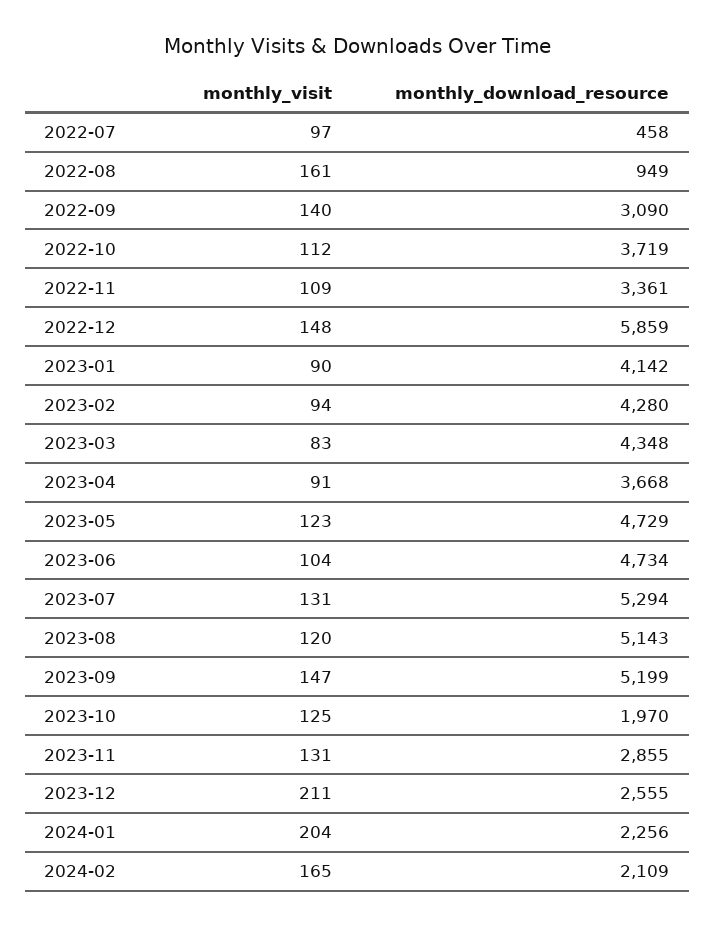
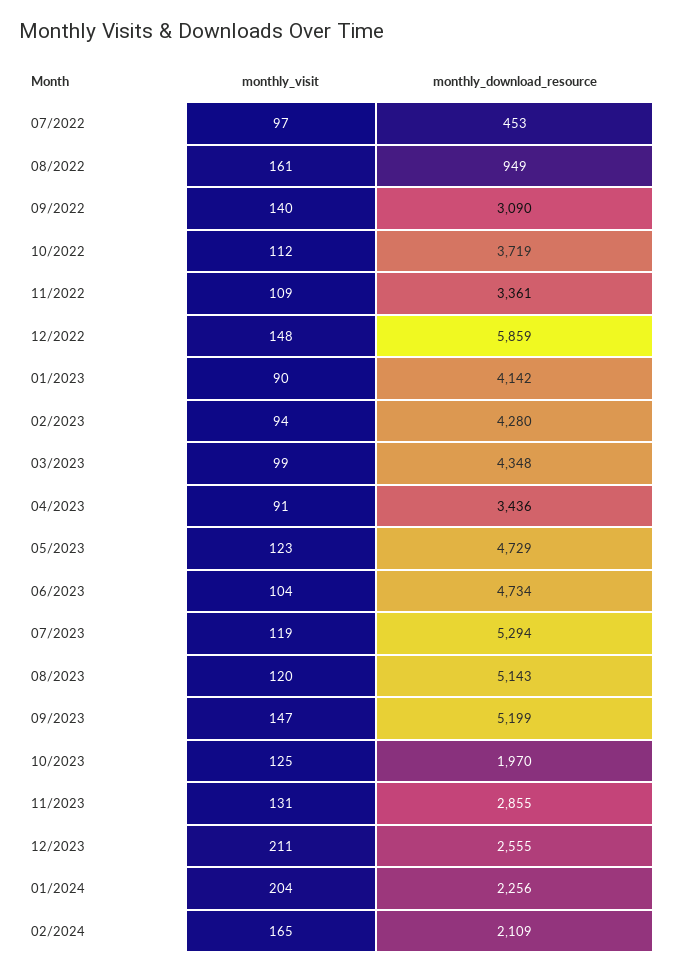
  {
    "monthly_visit": {
      "2022-07": 97,
      "2022-08": 161,
      "2022-09": 140,
      "2022-10": 112,
      "2022-11": 109,
      "2022-12": 148,
      "2023-01": 90,
      "2023-02": 94,
-     "2023-03": 83,
+     "2023-03": 99,
      "2023-04": 91,
      "2023-05": 123,
      "2023-06": 104,
-     "2023-07": 131,
+     "2023-07": 119,
      "2023-08": 120,
      "2023-09": 147,
      "2023-10": 125,
      "2023-11": 131,
      "2023-12": 211,
      "2024-01": 204,
      "2024-02": 165
    },
    "monthly_download_resource": {
-     "2022-07": 458,
+     "2022-07": 453,
      "2022-08": 949,
      "2022-09": 3090,
      "2022-10": 3719,
      "2022-11": 3361,
      "2022-12": 5859,
      "2023-01": 4142,
      "2023-02": 4280,
      "2023-03": 4348,
-     "2023-04": 3668,
+     "2023-04": 3436,
      "2023-05": 4729,
      "2023-06": 4734,
      "2023-07": 5294,
      "2023-08": 5143,
      "2023-09": 5199,
      "2023-10": 1970,
      "2023-11": 2855,
      "2023-12": 2555,
      "2024-01": 2256,
      "2024-02": 2109
    }
  }

